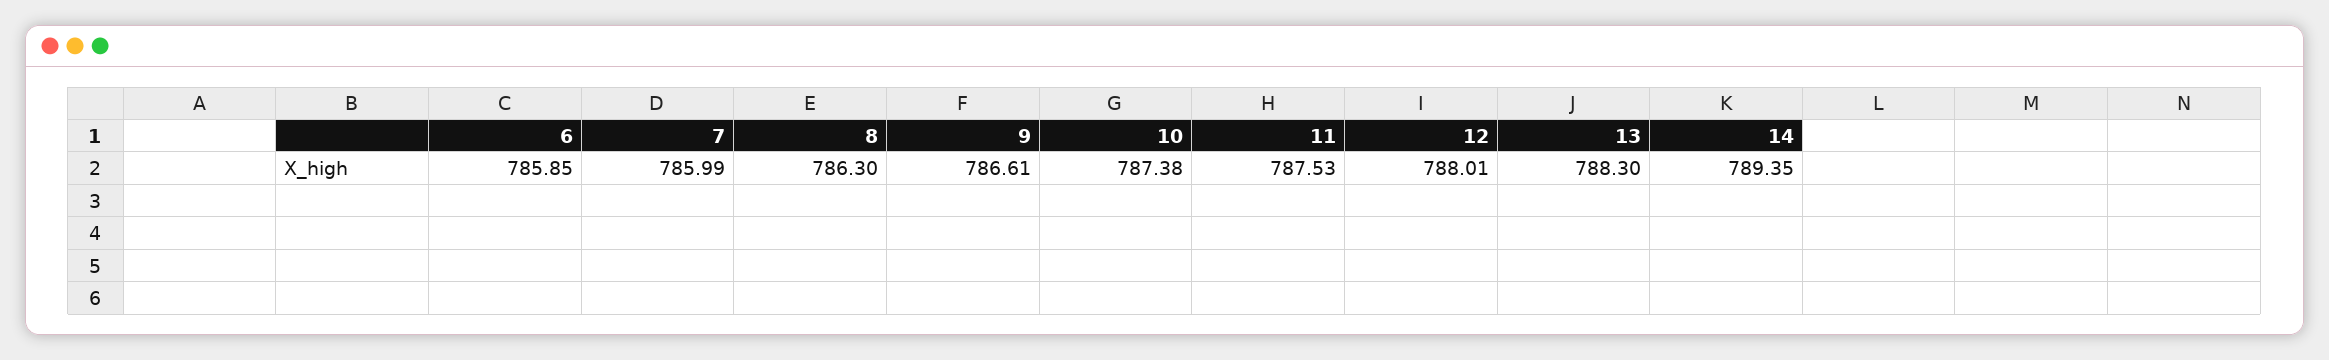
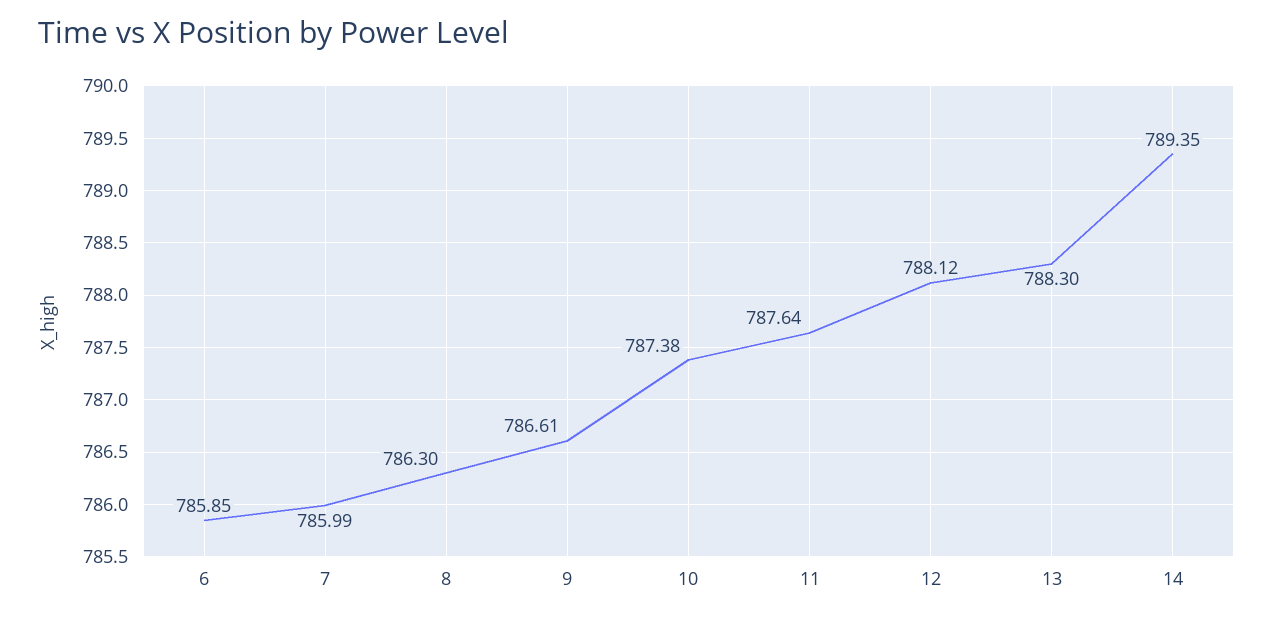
  {
    "6": 785.85,
    "7": 785.99,
    "8": 786.3,
    "9": 786.61,
    "10": 787.38,
-   "11": 787.53,
+   "11": 787.64,
-   "12": 788.01,
+   "12": 788.12,
    "13": 788.3,
    "14": 789.35
  }

